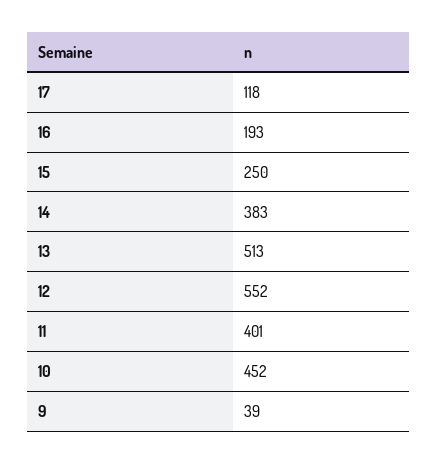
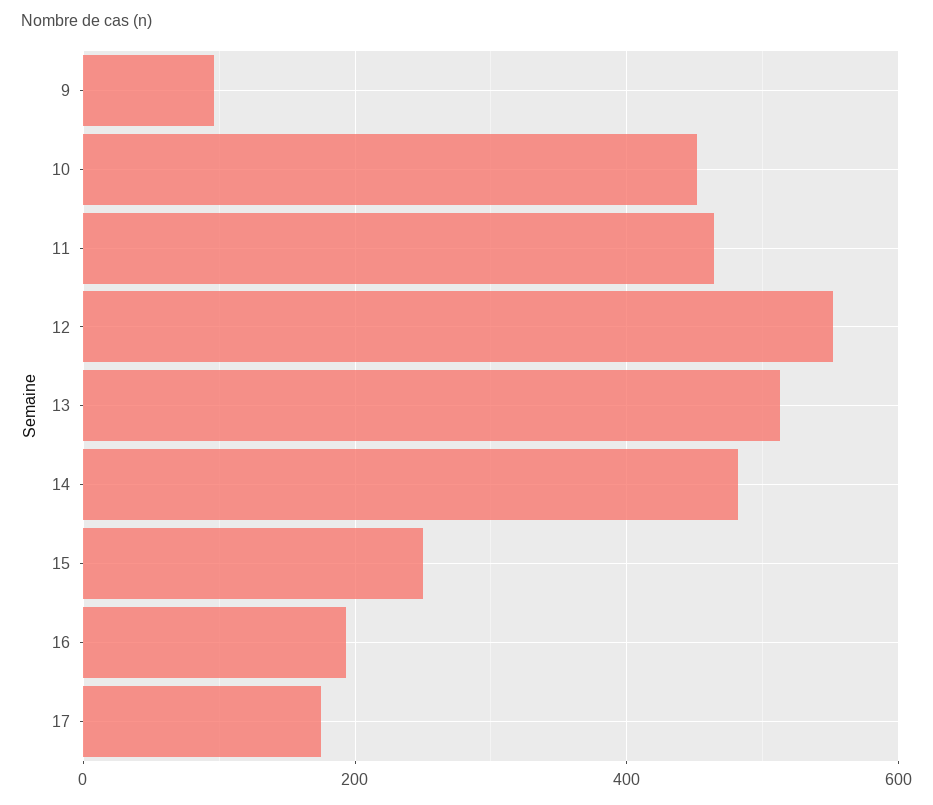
  {
-   "17": 118,
+   "17": 180,
    "16": 193,
    "15": 250,
-   "14": 383,
+   "14": 480,
    "13": 513,
    "12": 552,
-   "11": 401,
+   "11": 460,
    "10": 452,
-   "9": 39
+   "9": 100
  }

